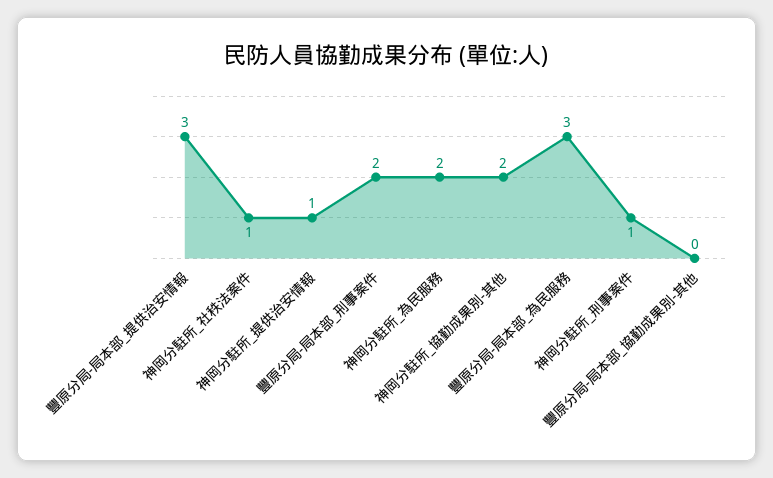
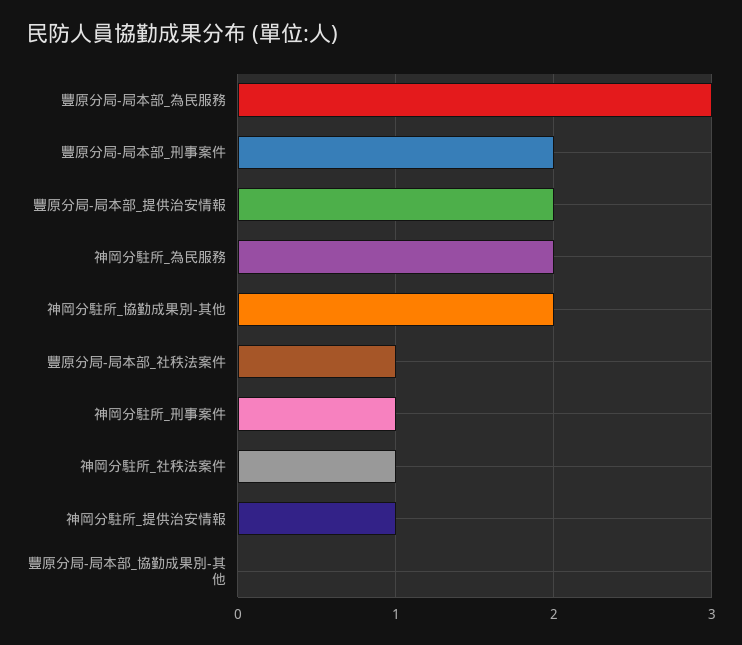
  {
-   "豐原分局-局本部_提供治安情報": 3,
+   "豐原分局-局本部_提供治安情報": 2,
    "神岡分駐所_社秩法案件": 1,
    "神岡分駐所_提供治安情報": 1,
    "豐原分局-局本部_刑事案件": 2,
    "神岡分駐所_為民服務": 2,
    "神岡分駐所_協勤成果別-其他": 2,
    "豐原分局-局本部_為民服務": 3,
    "神岡分駐所_刑事案件": 1,
-   "豐原分局-局本部_協勤成果別-其他": 0
+   "豐原分局-局本部_協勤成果別-其他": 0,
+   "豐原分局-局本部_社秩法案件": 1
  }

